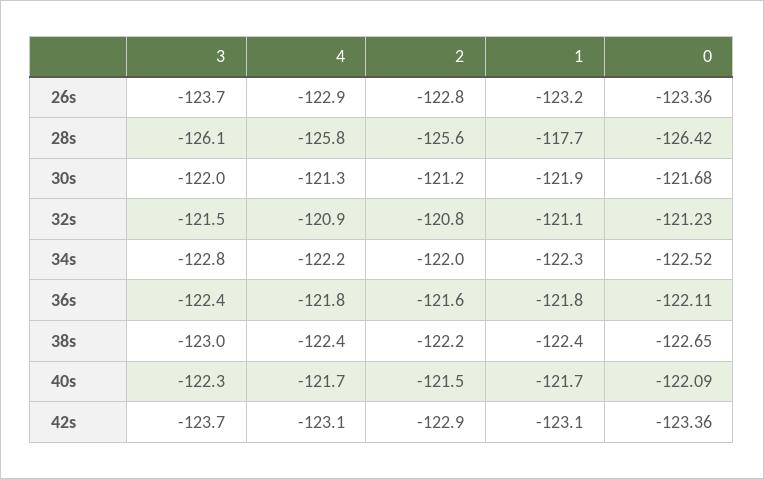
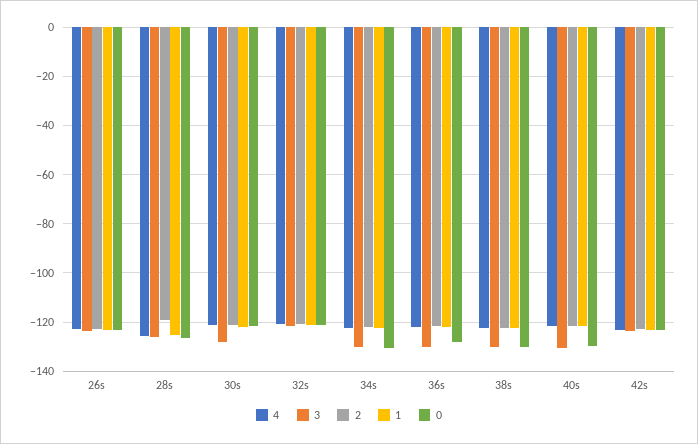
  {
    "3": {
      "26s": -123.7,
      "28s": -126.1,
-     "30s": -122,
+     "30s": -127.5,
      "32s": -121.5,
-     "34s": -122.8,
+     "34s": -130,
-     "36s": -122.4,
+     "36s": -130,
-     "38s": -123,
+     "38s": -130,
-     "40s": -122.3,
+     "40s": -130,
      "42s": -123.7
    },
    "4": {
      "26s": -122.9,
      "28s": -125.8,
      "30s": -121.3,
      "32s": -120.9,
      "34s": -122.2,
      "36s": -121.8,
      "38s": -122.4,
      "40s": -121.7,
      "42s": -123.1
    },
    "2": {
      "26s": -122.8,
-     "28s": -125.6,
+     "28s": -120,
      "30s": -121.2,
      "32s": -120.8,
      "34s": -122,
      "36s": -121.6,
      "38s": -122.2,
      "40s": -121.5,
      "42s": -122.9
    },
    "1": {
      "26s": -123.2,
-     "28s": -117.7,
+     "28s": -125,
      "30s": -121.9,
      "32s": -121.1,
      "34s": -122.3,
      "36s": -121.8,
      "38s": -122.4,
      "40s": -121.7,
      "42s": -123.1
    },
    "0": {
      "26s": -123.36,
      "28s": -126.42,
      "30s": -121.68,
      "32s": -121.23,
-     "34s": -122.52,
+     "34s": -130,
-     "36s": -122.11,
+     "36s": -127.5,
-     "38s": -122.65,
+     "38s": -130,
-     "40s": -122.09,
+     "40s": -130,
      "42s": -123.36
    }
  }

